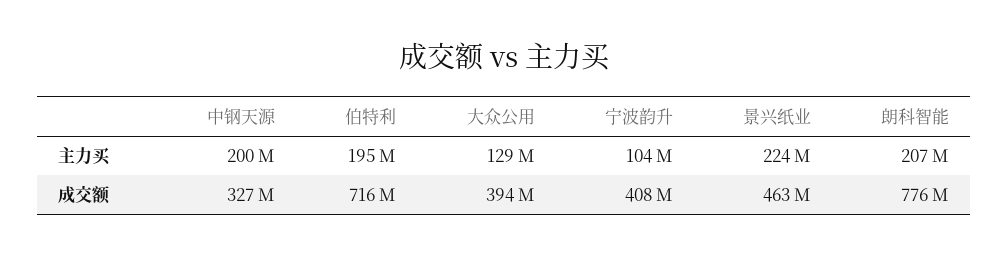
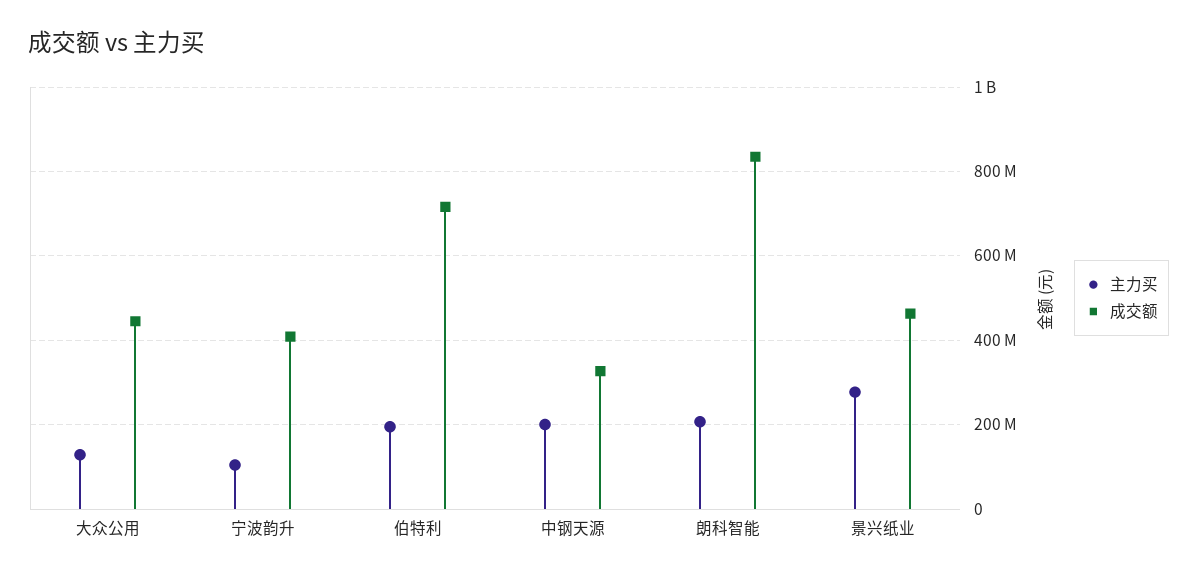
  {
    "主力买": {
      "中钢天源": 200000000,
      "伯特利": 195000000,
      "大众公用": 129000000,
      "宁波韵升": 104000000,
-     "景兴纸业": 224000000,
+     "景兴纸业": 280000000,
      "朗科智能": 207000000
    },
    "成交额": {
      "中钢天源": 327000000,
      "伯特利": 716000000,
-     "大众公用": 394000000,
+     "大众公用": 440000000,
      "宁波韵升": 408000000,
      "景兴纸业": 463000000,
-     "朗科智能": 776000000
+     "朗科智能": 840000000
    }
  }

